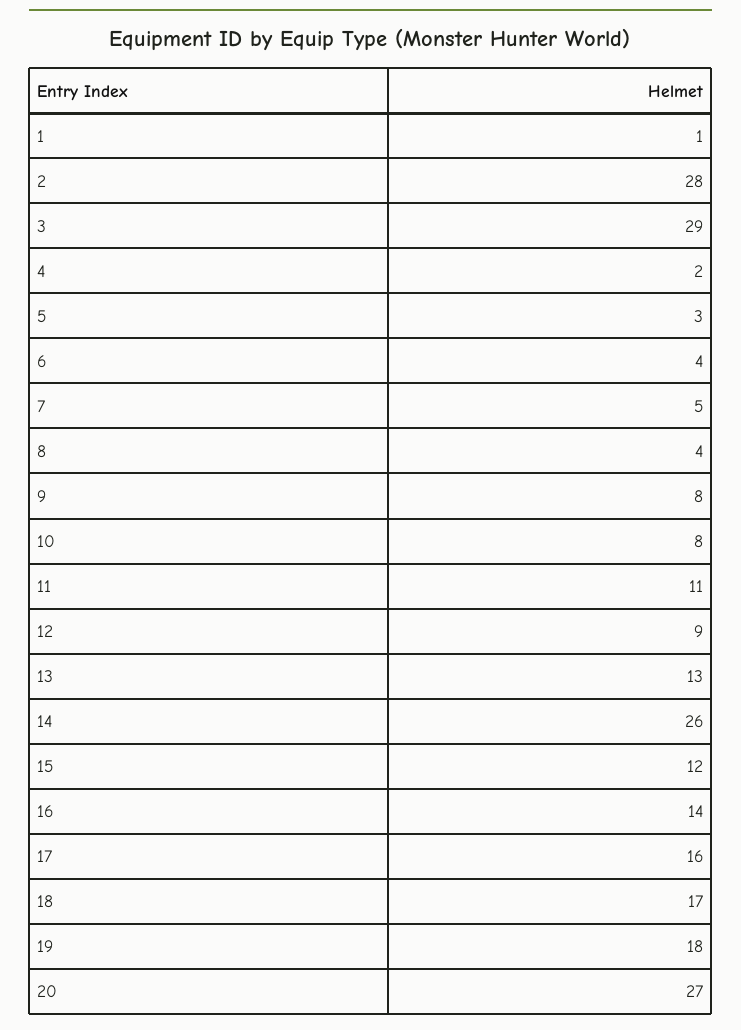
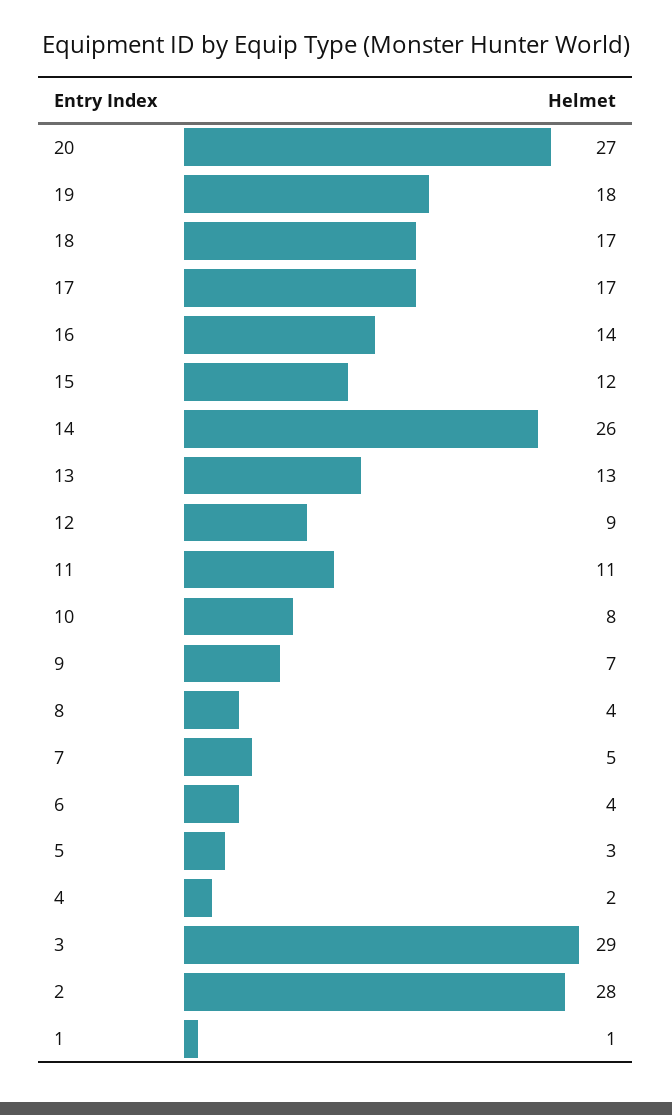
  {
    "1": 1,
    "2": 28,
    "3": 29,
    "4": 2,
    "5": 3,
    "6": 4,
    "7": 5,
    "8": 4,
-   "9": 8,
+   "9": 7,
    "10": 8,
    "11": 11,
    "12": 9,
    "13": 13,
    "14": 26,
    "15": 12,
    "16": 14,
-   "17": 16,
+   "17": 17,
    "18": 17,
    "19": 18,
    "20": 27
  }

